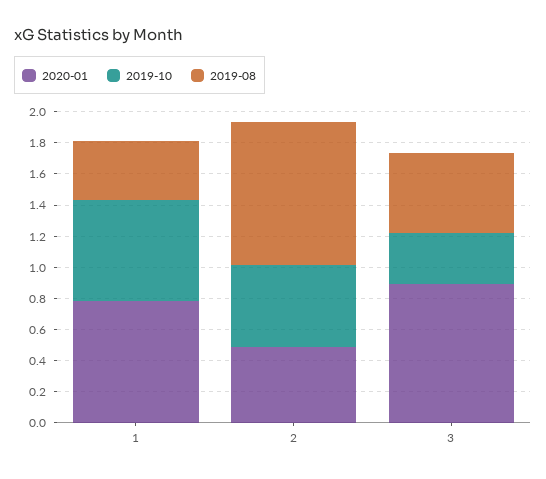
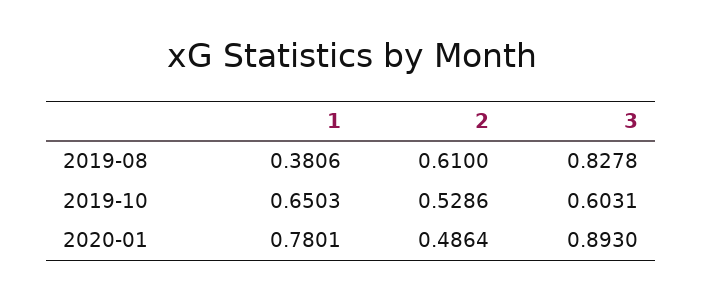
  {
    "2020-01": {
      "1": 0.7801,
      "2": 0.4864,
      "3": 0.893
    },
    "2019-10": {
      "1": 0.6503,
      "2": 0.5286,
-     "3": 0.3
+     "3": 0.6031
    },
    "2019-08": {
      "1": 0.3806,
-     "2": 0.9,
+     "2": 0.61,
-     "3": 0.5
+     "3": 0.8278
    }
  }

